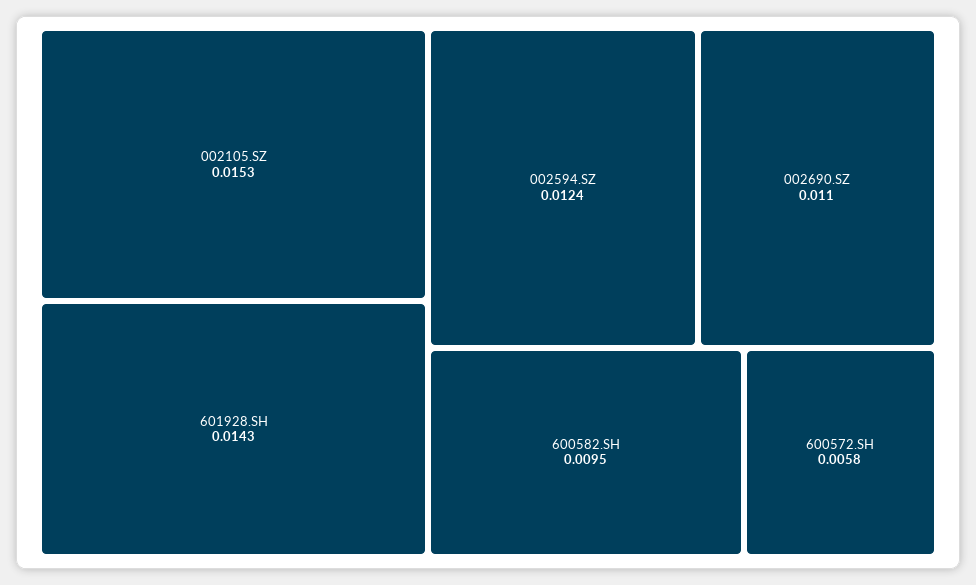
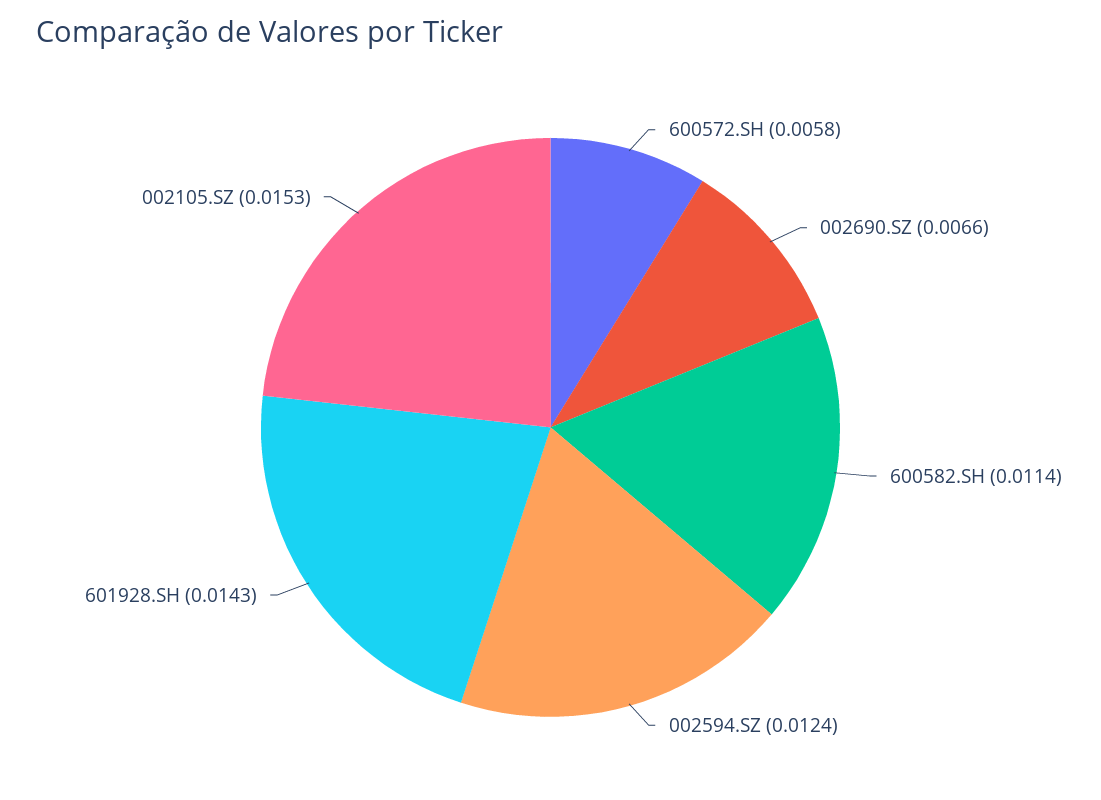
  {
    "002105.SZ": 0.0153,
    "601928.SH": 0.0143,
    "002594.SZ": 0.0124,
-   "002690.SZ": 0.011,
+   "002690.SZ": 0.0066,
-   "600582.SH": 0.0095,
+   "600582.SH": 0.0114,
    "600572.SH": 0.0058
  }

